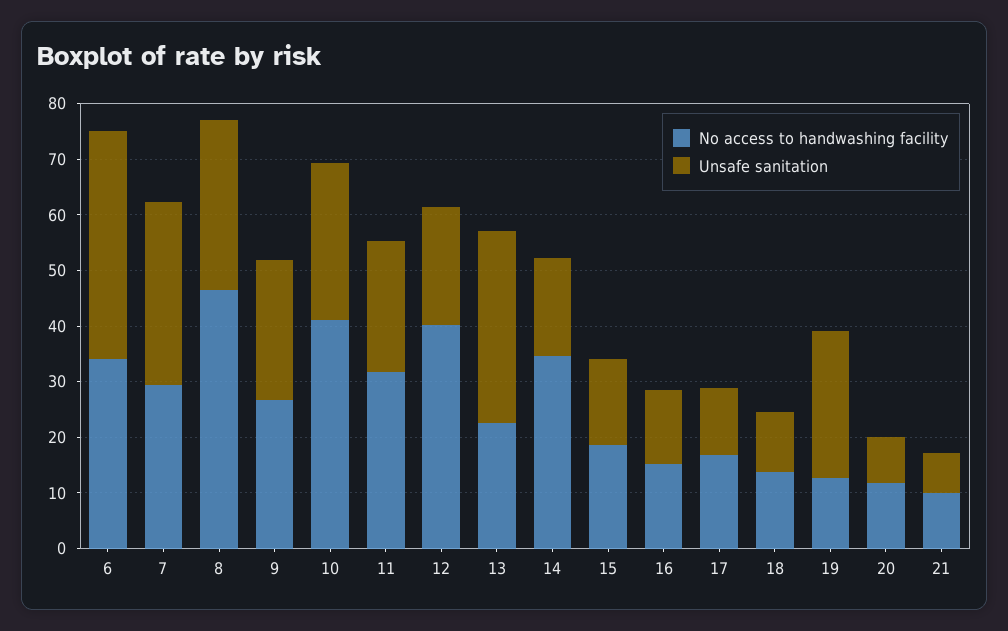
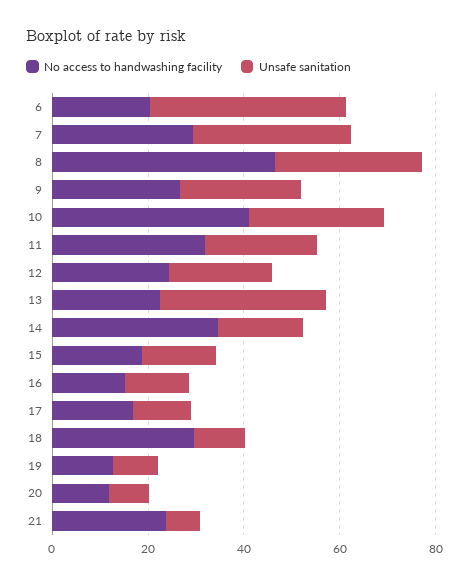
  {
    "No access to handwashing facility": {
-     "6": 34,
+     "6": 20,
      "7": 30,
      "8": 46,
      "9": 26,
      "10": 42,
      "11": 32,
-     "12": 40,
+     "12": 25,
      "13": 22,
      "14": 34,
      "15": 18,
      "16": 16,
      "17": 16,
-     "18": 14,
+     "18": 30,
      "19": 12,
      "20": 12,
-     "21": 10
+     "21": 25
    },
    "Unsafe sanitation": {
      "6": 42,
      "7": 32,
      "8": 30,
      "9": 26,
      "10": 28,
      "11": 24,
      "12": 22,
      "13": 34,
      "14": 18,
      "15": 16,
      "16": 14,
      "17": 12,
      "18": 10,
-     "19": 26,
+     "19": 10,
      "20": 8,
      "21": 8
    }
  }

